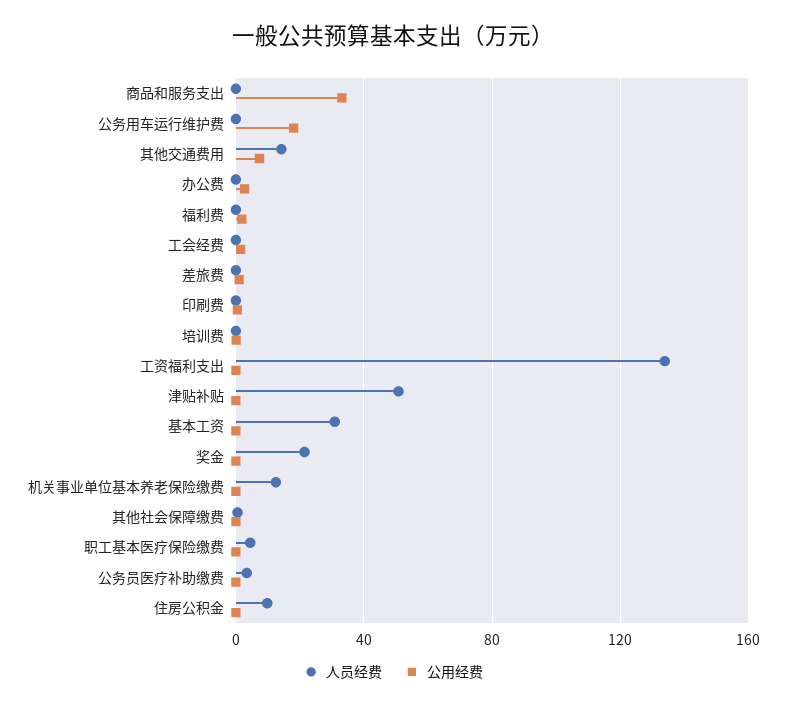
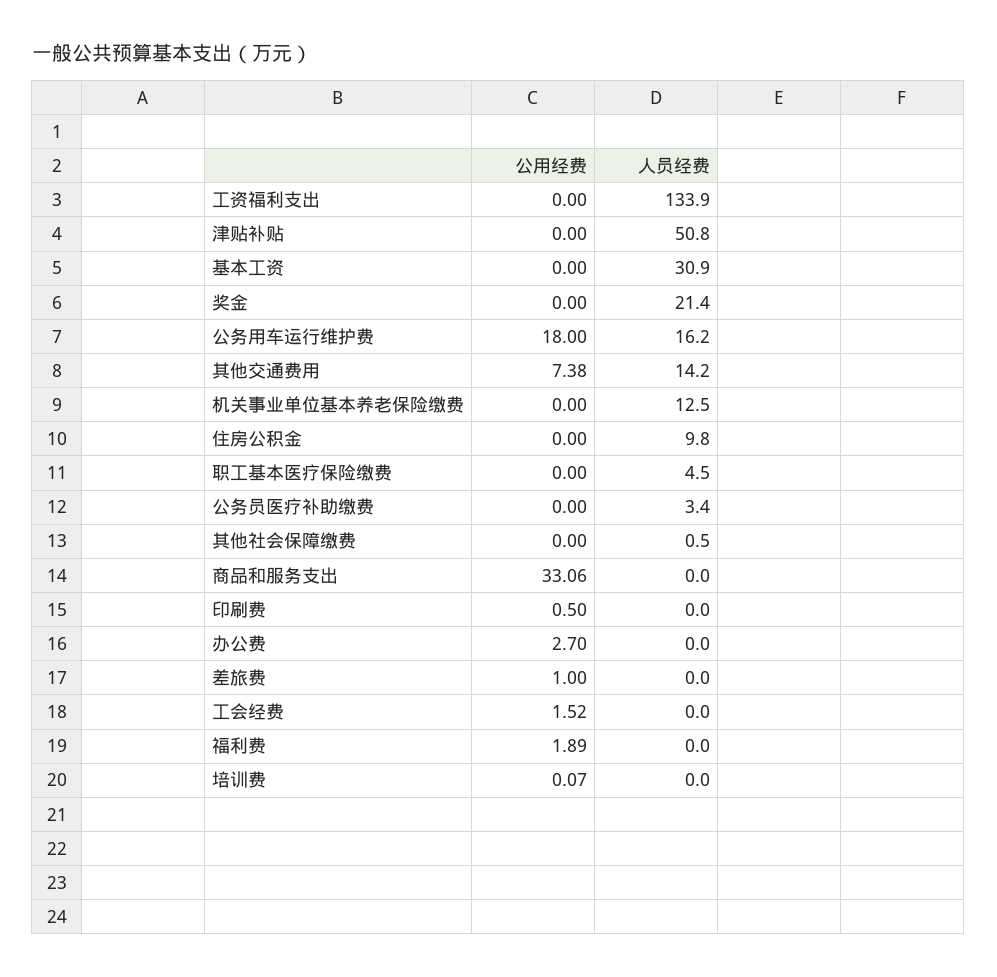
  {
    "人员经费": {
      "商品和服务支出": 0,
-     "公务用车运行维护费": 0,
+     "公务用车运行维护费": 16.2,
      "其他交通费用": 14.2,
      "办公费": 0,
      "福利费": 0,
      "工会经费": 0,
      "差旅费": 0,
      "印刷费": 0,
      "培训费": 0,
      "工资福利支出": 133.9,
      "津贴补贴": 50.8,
      "基本工资": 30.9,
      "奖金": 21.4,
      "机关事业单位基本养老保险缴费": 12.5,
      "其他社会保障缴费": 0.5,
      "职工基本医疗保险缴费": 4.5,
      "公务员医疗补助缴费": 3.4,
      "住房公积金": 9.8
    },
    "公用经费": {
      "商品和服务支出": 33.06,
      "公务用车运行维护费": 18,
      "其他交通费用": 7.38,
      "办公费": 2.7,
      "福利费": 1.89,
      "工会经费": 1.52,
      "差旅费": 1,
      "印刷费": 0.5,
      "培训费": 0.07,
      "工资福利支出": 0,
      "津贴补贴": 0,
      "基本工资": 0,
      "奖金": 0,
      "机关事业单位基本养老保险缴费": 0,
      "其他社会保障缴费": 0,
      "职工基本医疗保险缴费": 0,
      "公务员医疗补助缴费": 0,
      "住房公积金": 0
    }
  }

